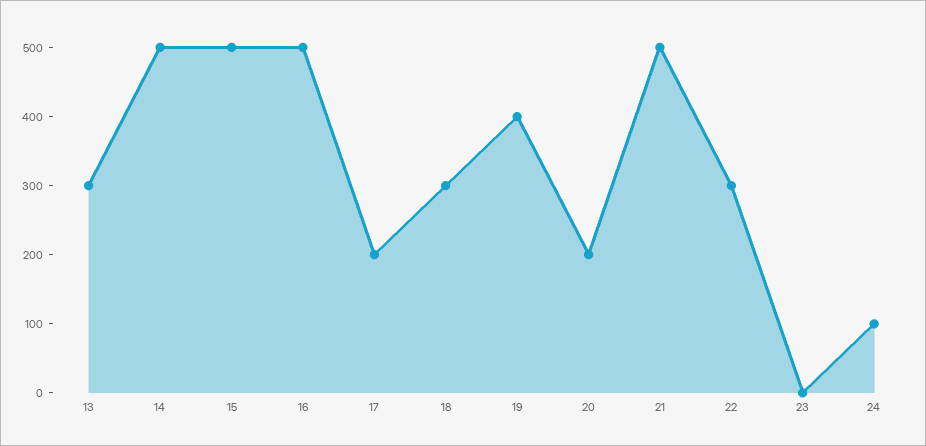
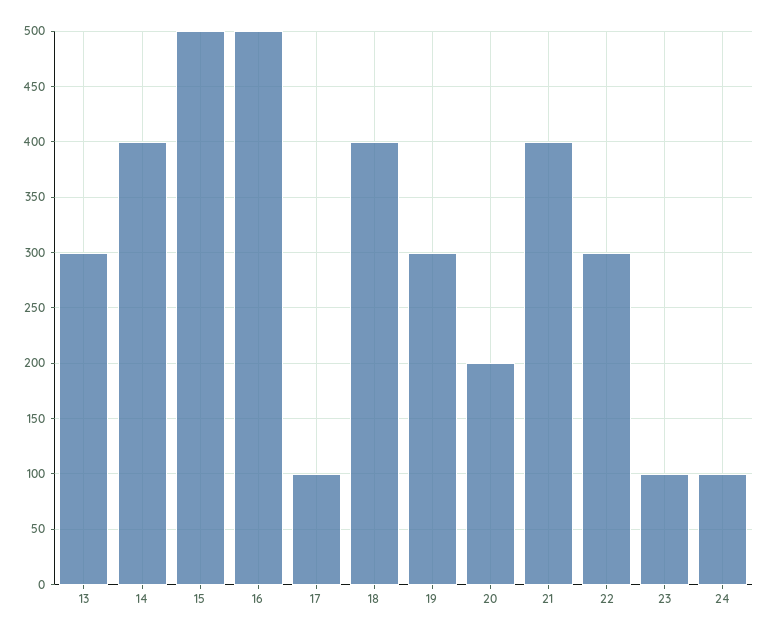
  {
    "13": 300,
-   "14": 500,
+   "14": 400,
    "15": 500,
    "16": 500,
-   "17": 200,
+   "17": 100,
-   "18": 300,
+   "18": 400,
-   "19": 400,
+   "19": 300,
    "20": 200,
-   "21": 500,
+   "21": 400,
    "22": 300,
-   "23": 0,
+   "23": 100,
    "24": 100
  }

